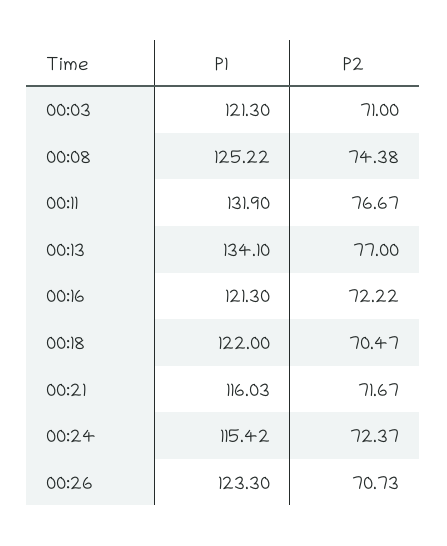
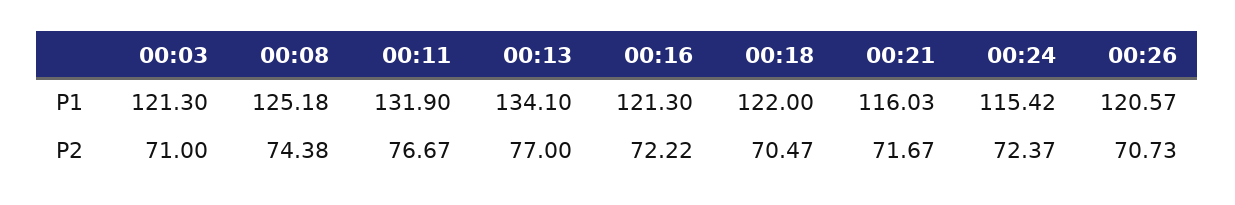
  {
    "P1": {
      "00:03": 121.3,
-     "00:08": 125.22,
+     "00:08": 125.18,
      "00:11": 131.9,
      "00:13": 134.1,
      "00:16": 121.3,
      "00:18": 122,
      "00:21": 116.03,
      "00:24": 115.42,
-     "00:26": 123.3
+     "00:26": 120.57
    },
    "P2": {
      "00:03": 71,
      "00:08": 74.38,
      "00:11": 76.67,
      "00:13": 77,
      "00:16": 72.22,
      "00:18": 70.47,
      "00:21": 71.67,
      "00:24": 72.37,
      "00:26": 70.73
    }
  }

